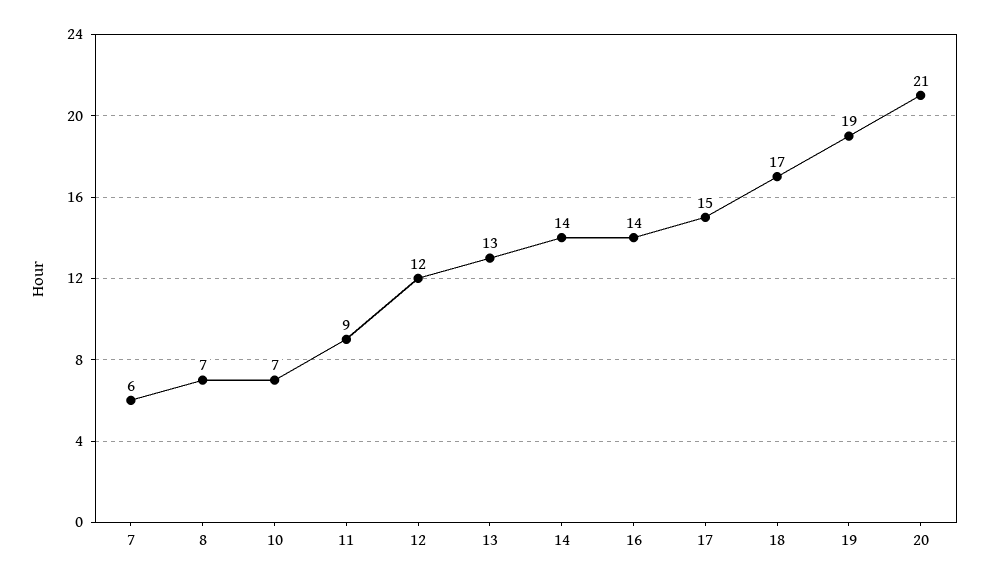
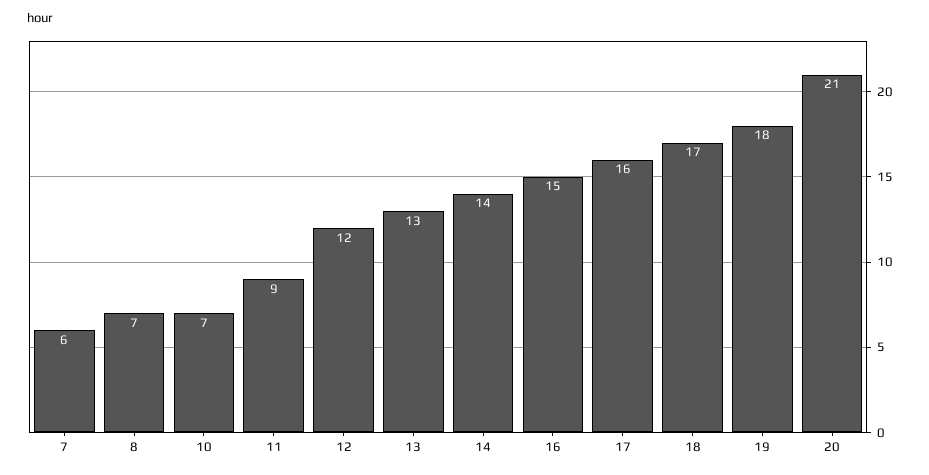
  {
    "7": 6,
    "8": 7,
    "10": 7,
    "11": 9,
    "12": 12,
    "13": 13,
    "14": 14,
-   "16": 14,
+   "16": 15,
-   "17": 15,
+   "17": 16,
    "18": 17,
-   "19": 19,
+   "19": 18,
    "20": 21
  }

